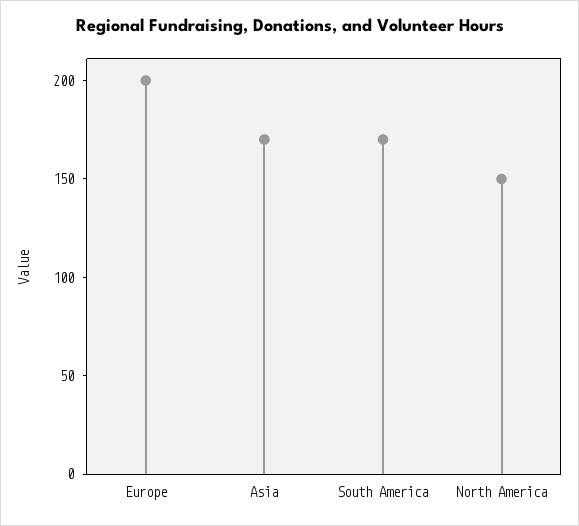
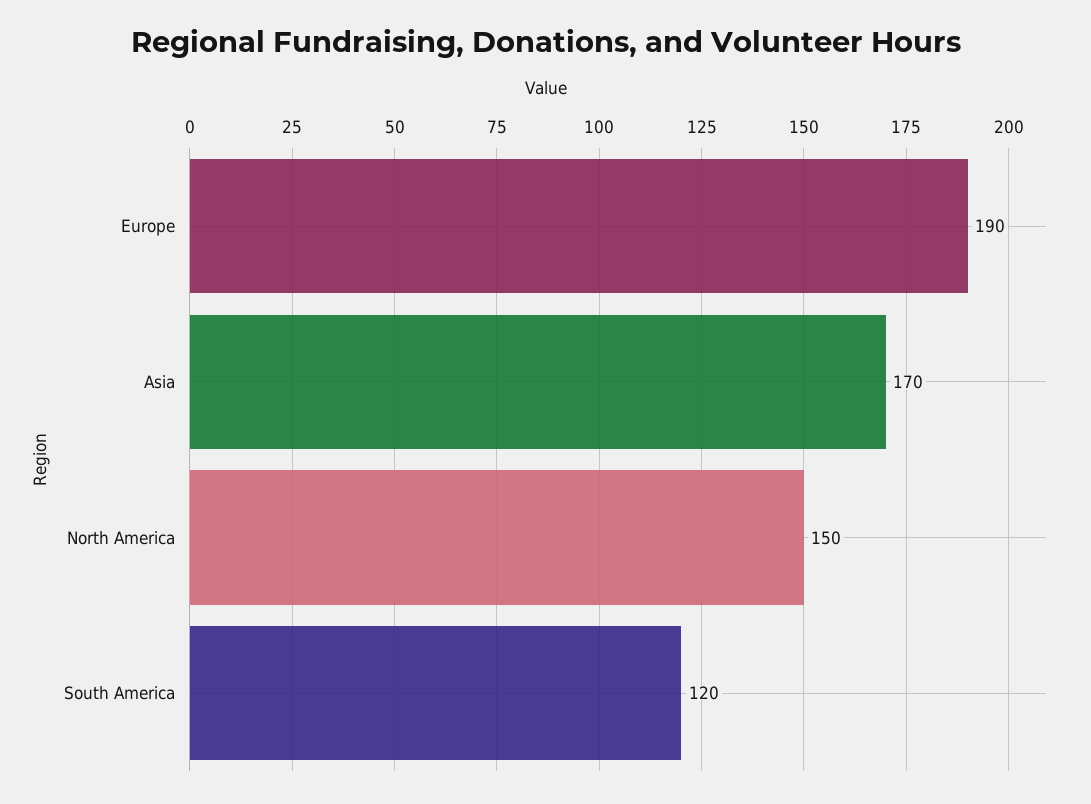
  {
-   "Europe": 200,
+   "Europe": 190,
    "Asia": 170,
-   "South America": 170,
+   "South America": 120,
    "North America": 150
  }

